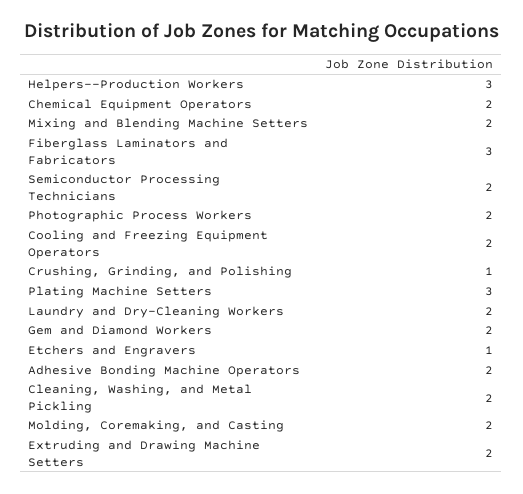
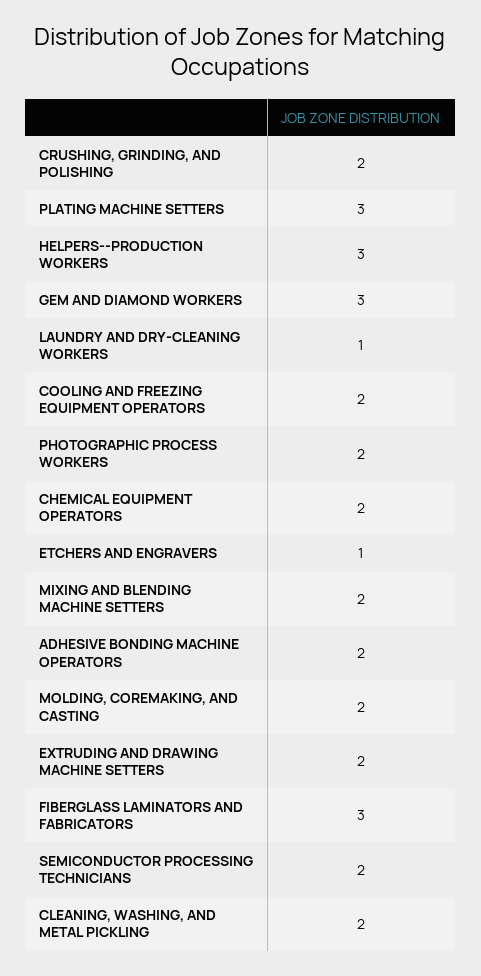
  {
    "Helpers--Production Workers": 3,
    "Chemical Equipment Operators": 2,
    "Mixing and Blending Machine Setters": 2,
    "Fiberglass Laminators and Fabricators": 3,
    "Semiconductor Processing Technicians": 2,
    "Photographic Process Workers": 2,
    "Cooling and Freezing Equipment Operators": 2,
-   "Crushing, Grinding, and Polishing": 1,
+   "Crushing, Grinding, and Polishing": 2,
    "Plating Machine Setters": 3,
-   "Laundry and Dry-Cleaning Workers": 2,
+   "Laundry and Dry-Cleaning Workers": 1,
-   "Gem and Diamond Workers": 2,
+   "Gem and Diamond Workers": 3,
    "Etchers and Engravers": 1,
    "Adhesive Bonding Machine Operators": 2,
    "Cleaning, Washing, and Metal Pickling": 2,
    "Molding, Coremaking, and Casting": 2,
    "Extruding and Drawing Machine Setters": 2
  }

